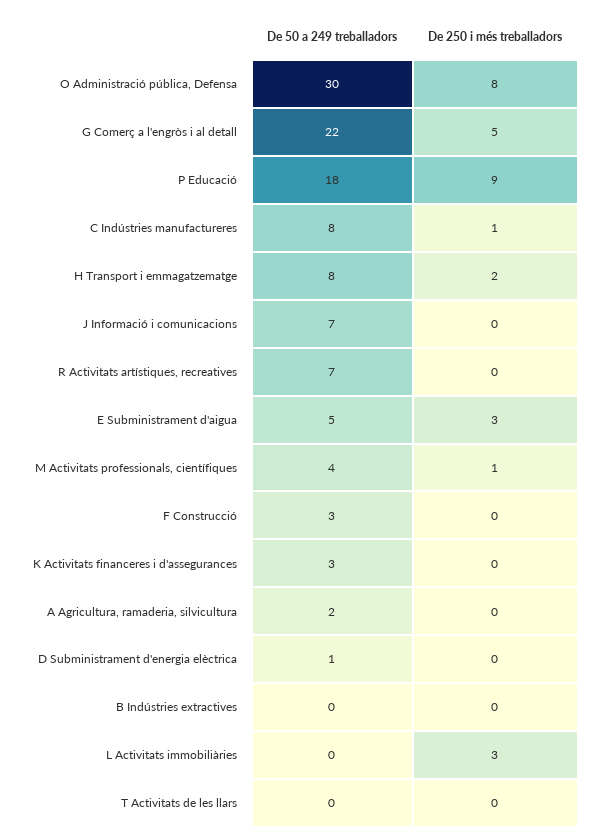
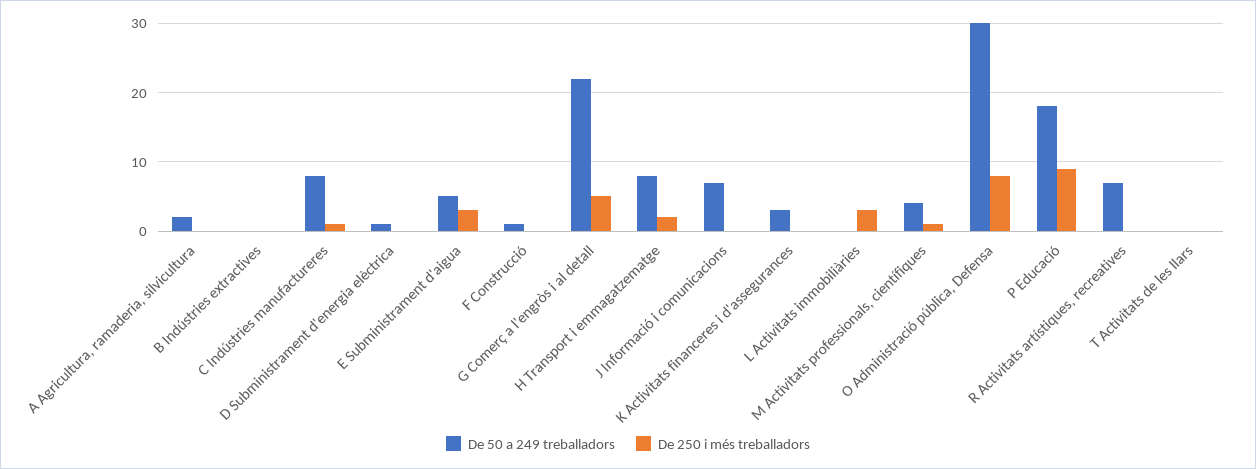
  {
    "De 50 a 249 treballadors": {
      "O Administració pública, Defensa": 30,
      "G Comerç a l'engròs i al detall": 22,
      "P Educació": 18,
      "C Indústries manufactureres": 8,
      "H Transport i emmagatzematge": 8,
      "J Informació i comunicacions": 7,
      "R Activitats artístiques, recreatives": 7,
      "E Subministrament d'aigua": 5,
      "M Activitats professionals, científiques": 4,
-     "F Construcció": 3,
+     "F Construcció": 1,
      "K Activitats financeres i d'assegurances": 3,
      "A Agricultura, ramaderia, silvicultura": 2,
      "D Subministrament d'energia elèctrica": 1,
      "B Indústries extractives": 0,
      "L Activitats immobiliàries": 0,
      "T Activitats de les llars": 0
    },
    "De 250 i més treballadors": {
      "O Administració pública, Defensa": 8,
      "G Comerç a l'engròs i al detall": 5,
      "P Educació": 9,
      "C Indústries manufactureres": 1,
      "H Transport i emmagatzematge": 2,
      "J Informació i comunicacions": 0,
      "R Activitats artístiques, recreatives": 0,
      "E Subministrament d'aigua": 3,
      "M Activitats professionals, científiques": 1,
      "F Construcció": 0,
      "K Activitats financeres i d'assegurances": 0,
      "A Agricultura, ramaderia, silvicultura": 0,
      "D Subministrament d'energia elèctrica": 0,
      "B Indústries extractives": 0,
      "L Activitats immobiliàries": 3,
      "T Activitats de les llars": 0
    }
  }

